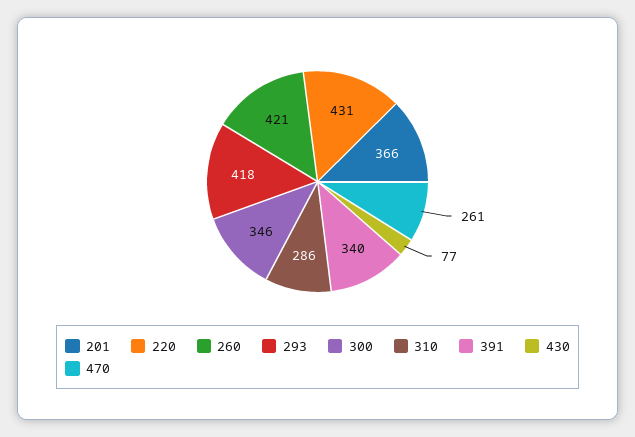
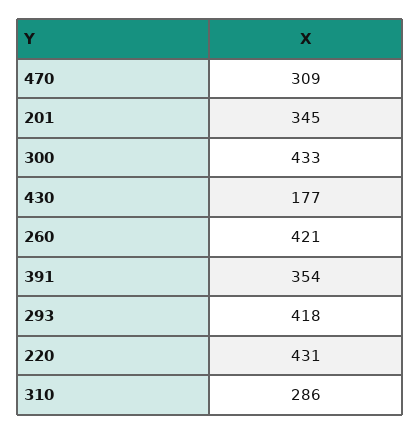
  {
-   "201": 366,
+   "201": 345,
    "220": 431,
    "260": 421,
    "293": 418,
-   "300": 346,
+   "300": 433,
    "310": 286,
-   "391": 340,
+   "391": 354,
-   "430": 77,
+   "430": 177,
-   "470": 261
+   "470": 309
  }

